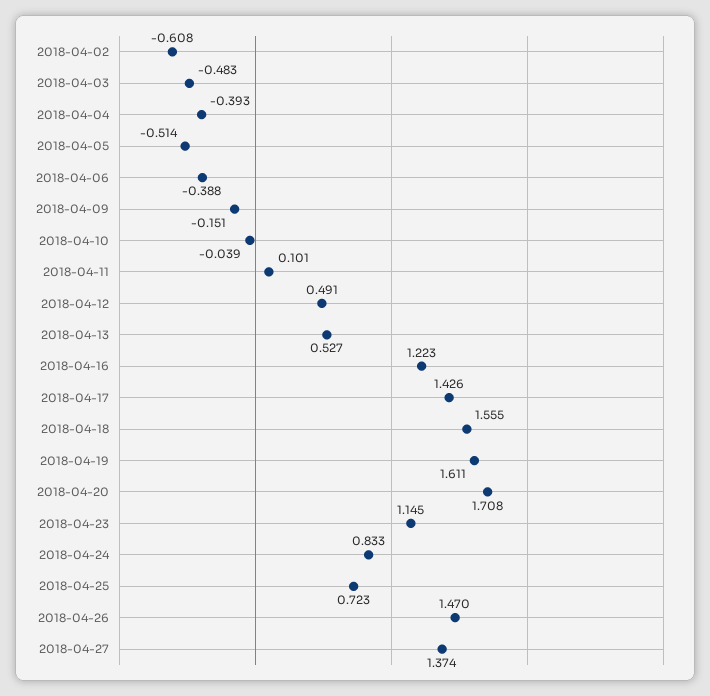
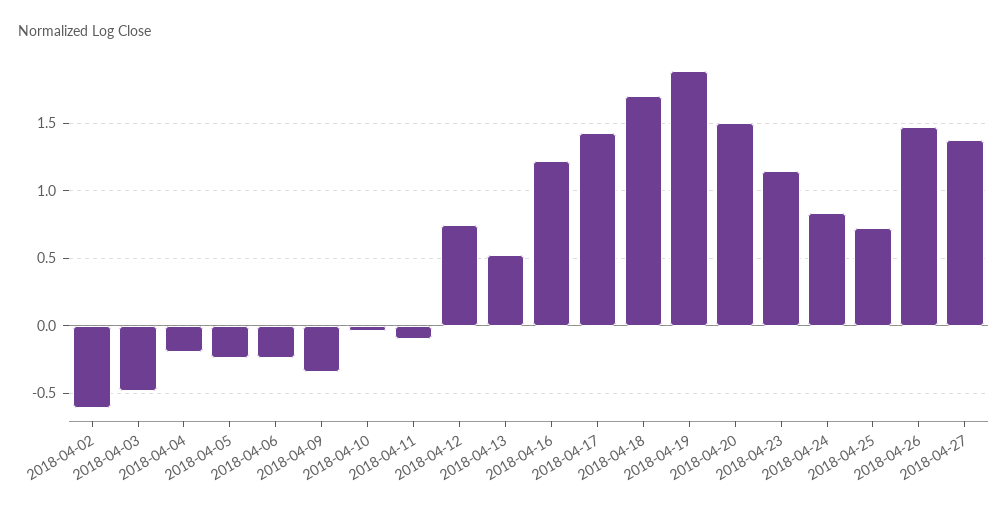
  {
    "2018-04-02": -0.608,
    "2018-04-03": -0.483,
-   "2018-04-04": -0.393,
+   "2018-04-04": -0.2,
-   "2018-04-05": -0.514,
+   "2018-04-05": -0.25,
-   "2018-04-06": -0.388,
+   "2018-04-06": -0.25,
-   "2018-04-09": -0.151,
+   "2018-04-09": -0.35,
    "2018-04-10": -0.039,
-   "2018-04-11": 0.101,
+   "2018-04-11": -0.1,
-   "2018-04-12": 0.491,
+   "2018-04-12": 0.75,
    "2018-04-13": 0.527,
    "2018-04-16": 1.223,
    "2018-04-17": 1.426,
-   "2018-04-18": 1.555,
+   "2018-04-18": 1.7,
-   "2018-04-19": 1.611,
+   "2018-04-19": 1.9,
-   "2018-04-20": 1.708,
+   "2018-04-20": 1.5,
    "2018-04-23": 1.145,
    "2018-04-24": 0.833,
    "2018-04-25": 0.723,
    "2018-04-26": 1.47,
    "2018-04-27": 1.374
  }

